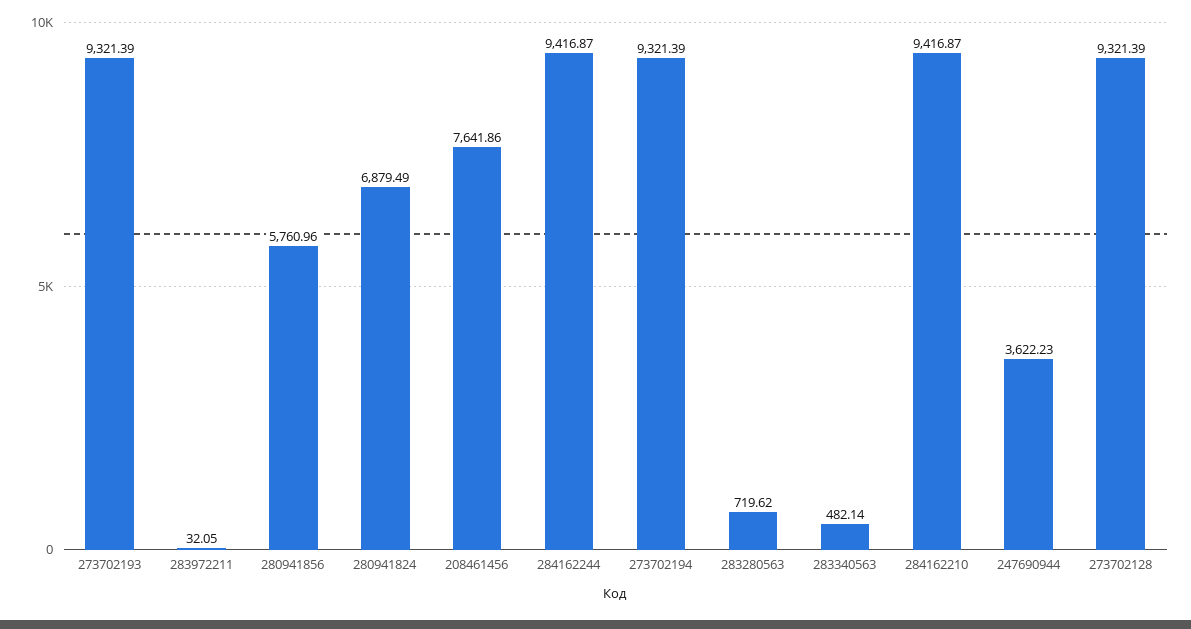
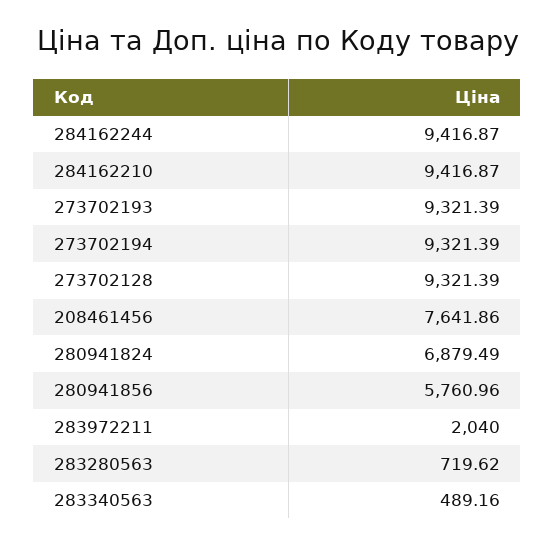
  {
    "273702193": 9321.39,
-   "283972211": 32.05,
+   "283972211": 2040,
    "280941856": 5760.96,
    "280941824": 6879.49,
    "208461456": 7641.86,
    "284162244": 9416.87,
    "273702194": 9321.39,
    "283280563": 719.62,
-   "283340563": 482.14,
+   "283340563": 489.16,
    "284162210": 9416.87,
-   "247690944": 3622.23,
    "273702128": 9321.39
  }

